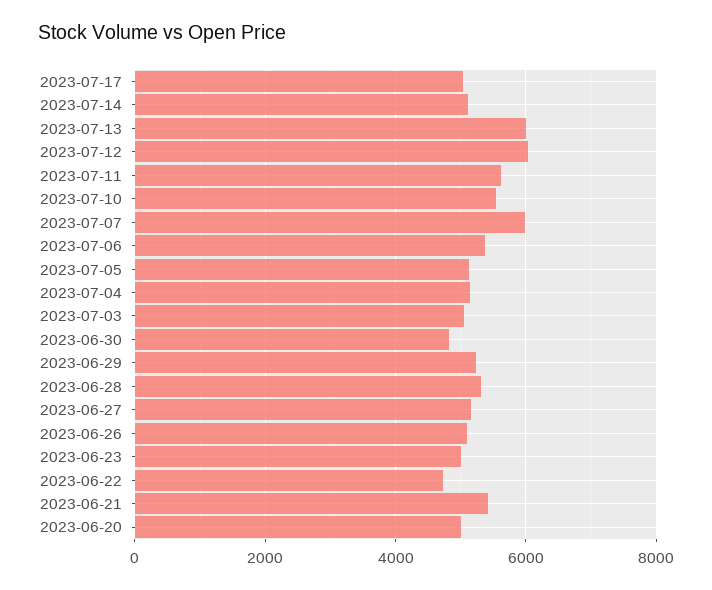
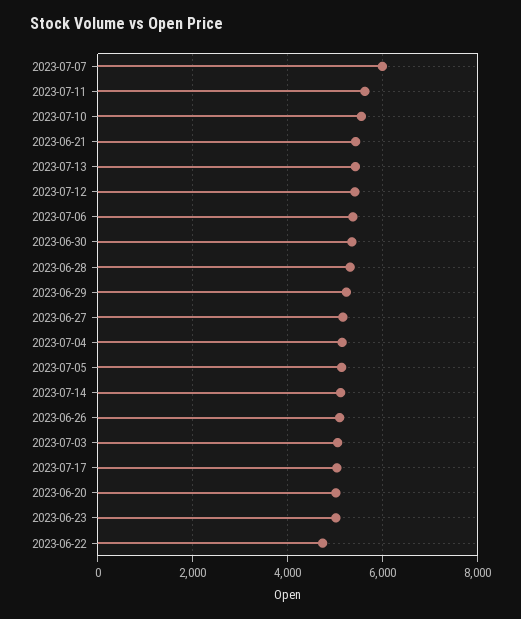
  {
    "2023-07-17": 5000,
    "2023-07-14": 5200,
-   "2023-07-13": 6000,
+   "2023-07-13": 5400,
-   "2023-07-12": 6000,
+   "2023-07-12": 5400,
    "2023-07-11": 5600,
    "2023-07-10": 5600,
    "2023-07-07": 6000,
    "2023-07-06": 5400,
    "2023-07-05": 5200,
    "2023-07-04": 5200,
    "2023-07-03": 5000,
-   "2023-06-30": 4800,
+   "2023-06-30": 5400,
    "2023-06-29": 5200,
    "2023-06-28": 5400,
    "2023-06-27": 5200,
    "2023-06-26": 5000,
    "2023-06-23": 5000,
    "2023-06-22": 4800,
    "2023-06-21": 5400,
    "2023-06-20": 5000
  }

